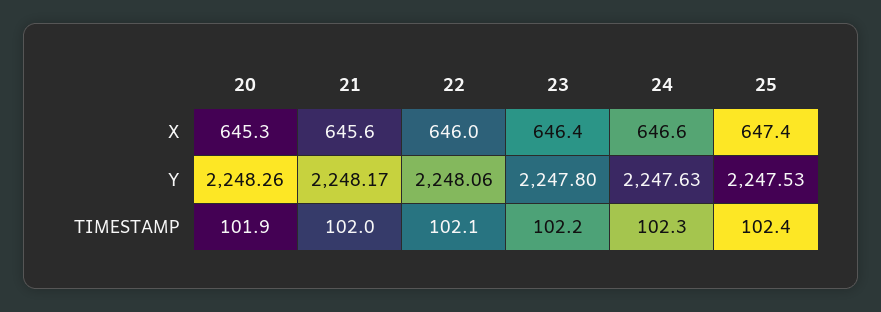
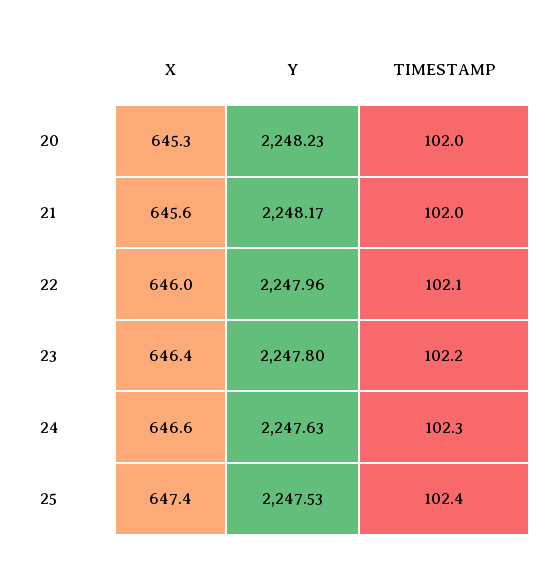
  {
    "20": {
      "X": 645.3,
-     "Y": 2248.26,
+     "Y": 2248.23,
-     "TIMESTAMP": 101.9
+     "TIMESTAMP": 102
    },
    "21": {
      "X": 645.6,
      "Y": 2248.17,
      "TIMESTAMP": 102
    },
    "22": {
      "X": 646,
-     "Y": 2248.06,
+     "Y": 2247.96,
      "TIMESTAMP": 102.1
    },
    "23": {
      "X": 646.4,
      "Y": 2247.8,
      "TIMESTAMP": 102.2
    },
    "24": {
      "X": 646.6,
      "Y": 2247.63,
      "TIMESTAMP": 102.3
    },
    "25": {
      "X": 647.4,
      "Y": 2247.53,
      "TIMESTAMP": 102.4
    }
  }

